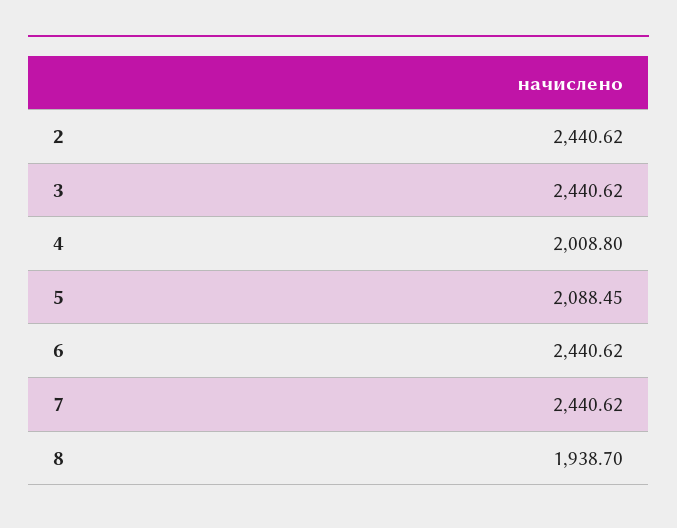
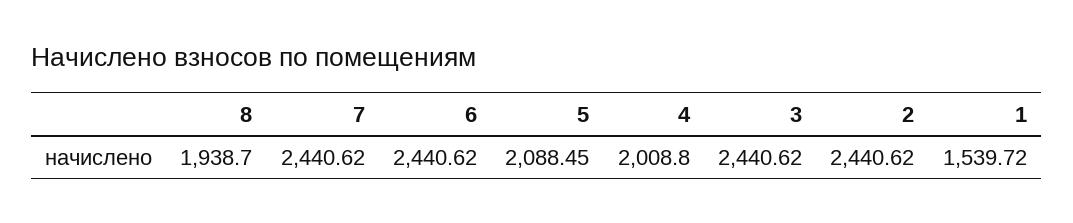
  {
    "2": 2440.62,
    "3": 2440.62,
    "4": 2008.8,
    "5": 2088.45,
    "6": 2440.62,
    "7": 2440.62,
-   "8": 1938.7
+   "8": 1938.7,
+   "1": 1539.72
  }

